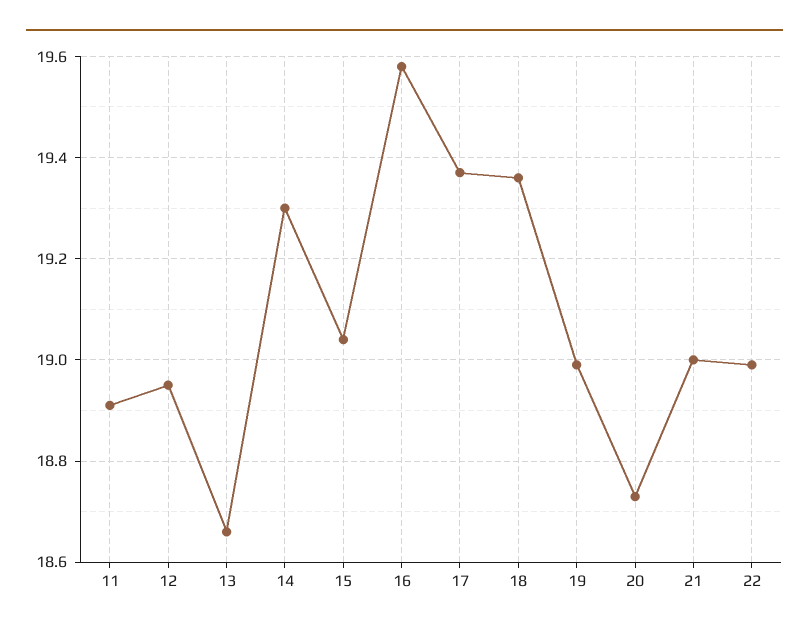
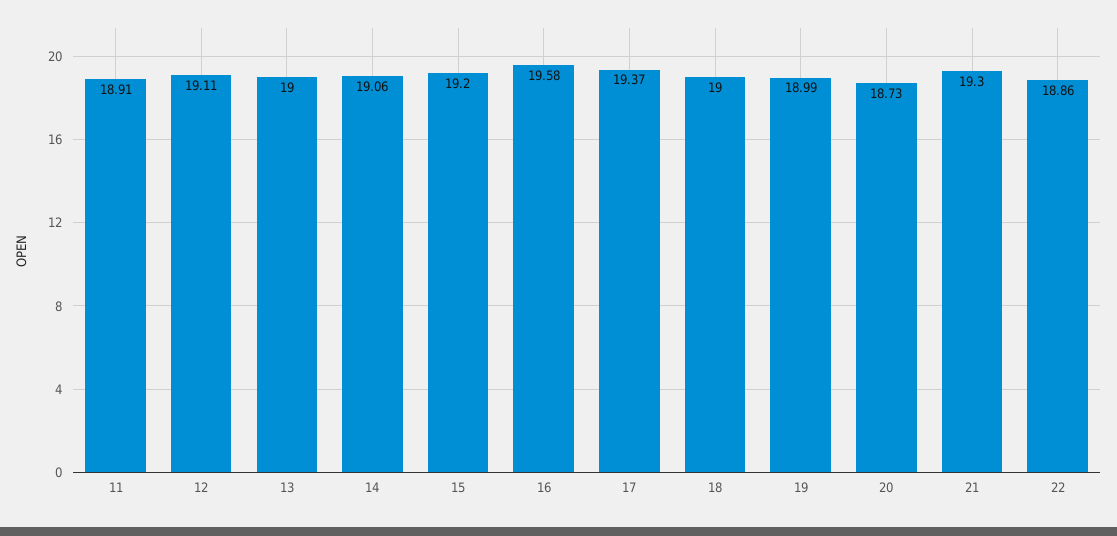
  {
    "11": 18.91,
-   "12": 18.95,
+   "12": 19.11,
-   "13": 18.65,
+   "13": 19,
-   "14": 19.3,
+   "14": 19.06,
-   "15": 19.05,
+   "15": 19.2,
    "16": 19.58,
    "17": 19.37,
-   "18": 19.35,
+   "18": 19,
    "19": 18.99,
    "20": 18.73,
-   "21": 19,
+   "21": 19.3,
-   "22": 19
+   "22": 18.86
  }

